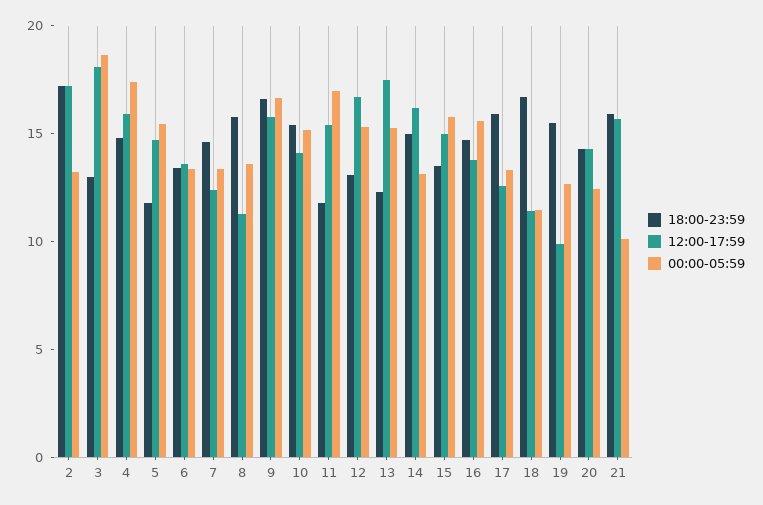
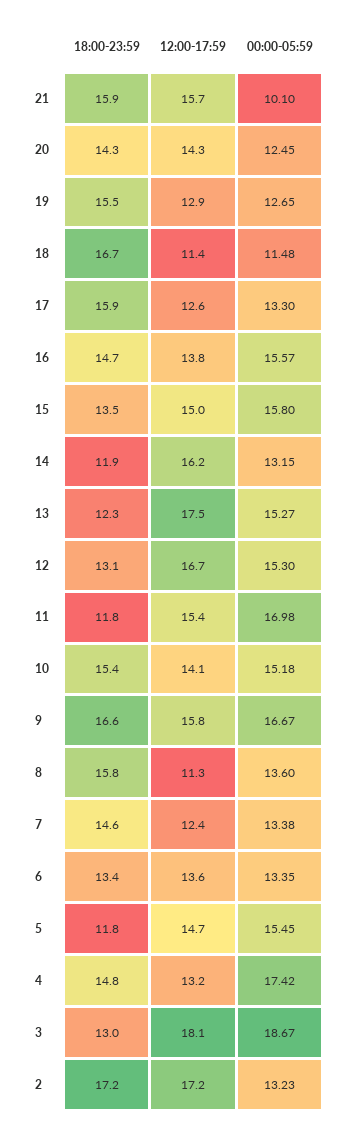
  {
    "18:00-23:59": {
      "2": 17.2,
      "3": 13,
      "4": 14.8,
      "5": 11.8,
      "6": 13.4,
      "7": 14.6,
      "8": 15.8,
      "9": 16.6,
      "10": 15.4,
      "11": 11.8,
      "12": 13.1,
      "13": 12.3,
-     "14": 15,
+     "14": 11.9,
      "15": 13.5,
      "16": 14.7,
      "17": 15.9,
      "18": 16.7,
      "19": 15.5,
      "20": 14.3,
      "21": 15.9
    },
    "12:00-17:59": {
      "2": 17.2,
      "3": 18.1,
-     "4": 16,
+     "4": 13.2,
      "5": 14.7,
      "6": 13.6,
      "7": 12.4,
      "8": 11.3,
      "9": 15.8,
      "10": 14.1,
      "11": 15.4,
      "12": 16.7,
      "13": 17.5,
      "14": 16.2,
      "15": 15,
      "16": 13.8,
      "17": 12.6,
      "18": 11.4,
-     "19": 10,
+     "19": 12.9,
      "20": 14.3,
      "21": 15.7
    },
    "00:00-05:59": {
      "2": 13.23,
      "3": 18.67,
      "4": 17.42,
      "5": 15.45,
      "6": 13.35,
      "7": 13.38,
      "8": 13.6,
      "9": 16.67,
      "10": 15.18,
      "11": 16.98,
      "12": 15.3,
      "13": 15.27,
      "14": 13.15,
      "15": 15.8,
      "16": 15.57,
      "17": 13.3,
      "18": 11.48,
      "19": 12.65,
      "20": 12.45,
      "21": 10.1
    }
  }

